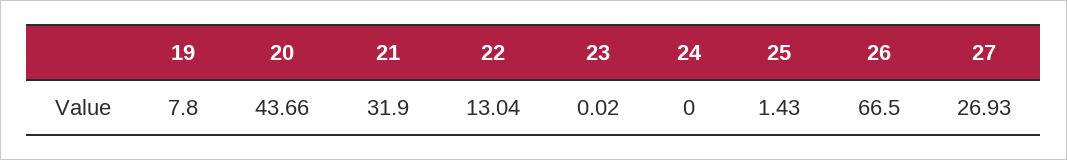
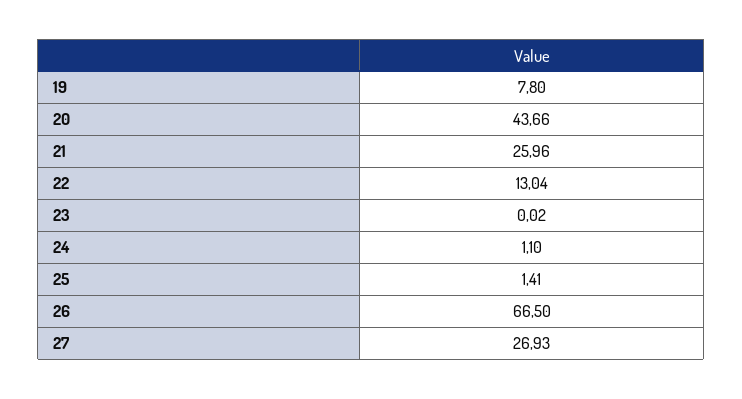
  {
    "19": 7.8,
    "20": 43.66,
-   "21": 31.9,
+   "21": 25.96,
    "22": 13.04,
    "23": 0.02,
-   "24": 0,
+   "24": 1.1,
-   "25": 1.43,
+   "25": 1.41,
    "26": 66.5,
    "27": 26.93
  }

